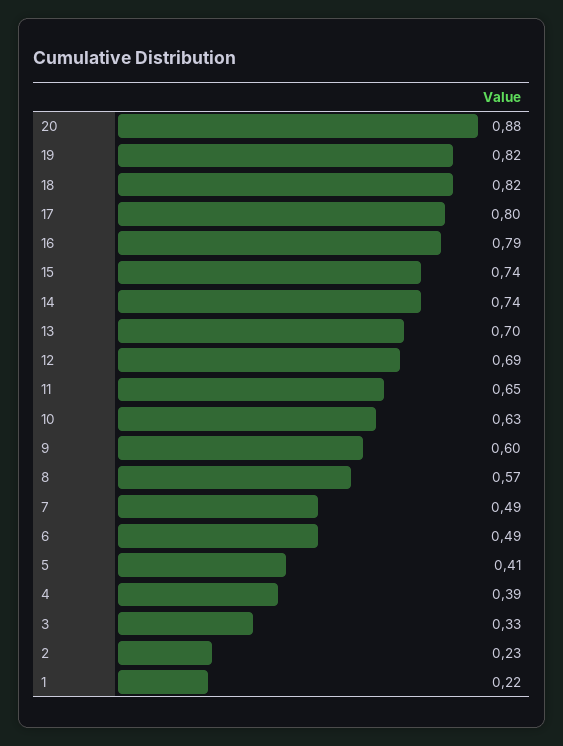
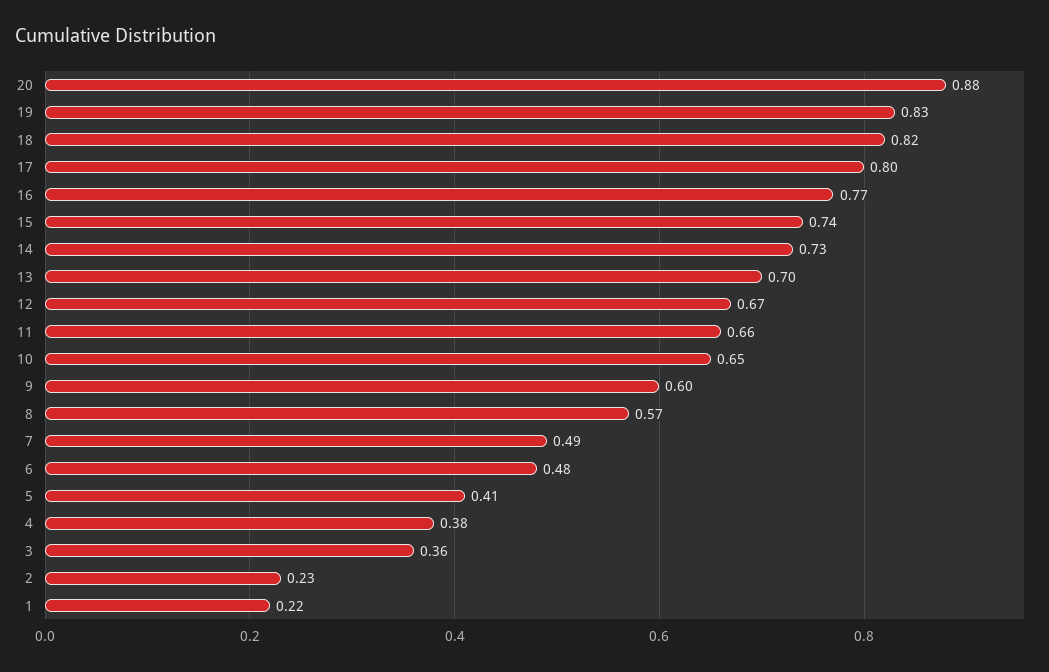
  {
    "20": 0.88,
-   "19": 0.82,
+   "19": 0.83,
    "18": 0.82,
    "17": 0.8,
-   "16": 0.79,
+   "16": 0.77,
    "15": 0.74,
-   "14": 0.74,
+   "14": 0.73,
    "13": 0.7,
-   "12": 0.69,
+   "12": 0.67,
-   "11": 0.65,
+   "11": 0.66,
-   "10": 0.63,
+   "10": 0.65,
    "9": 0.6,
    "8": 0.57,
    "7": 0.49,
-   "6": 0.49,
+   "6": 0.48,
    "5": 0.41,
-   "4": 0.39,
+   "4": 0.38,
-   "3": 0.33,
+   "3": 0.36,
    "2": 0.23,
    "1": 0.22
  }

